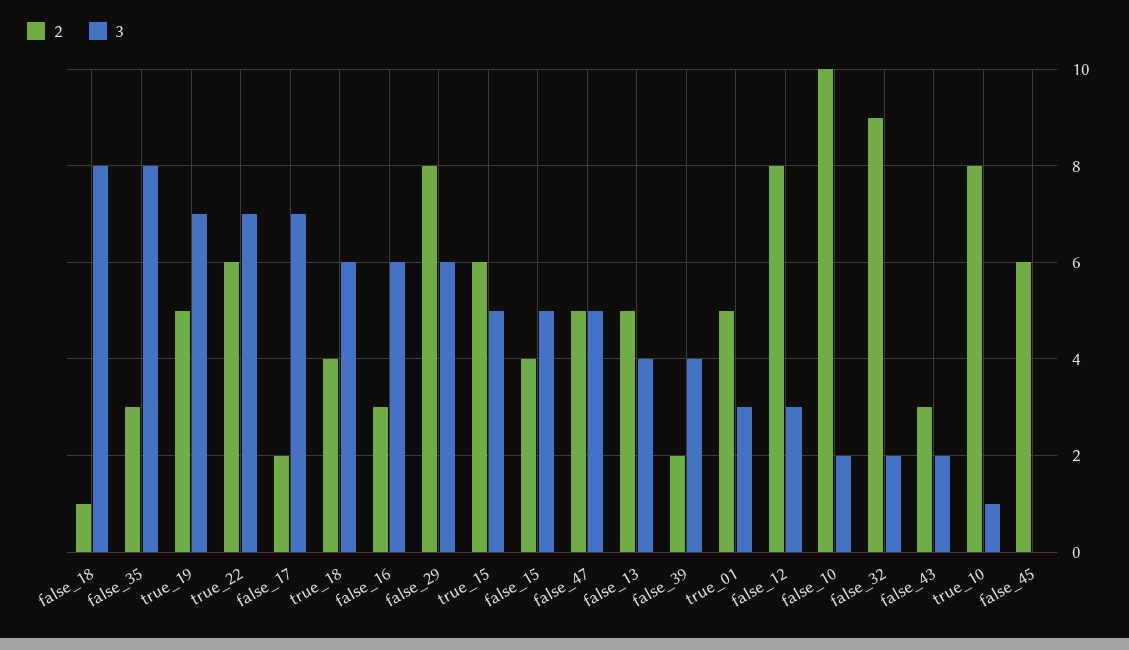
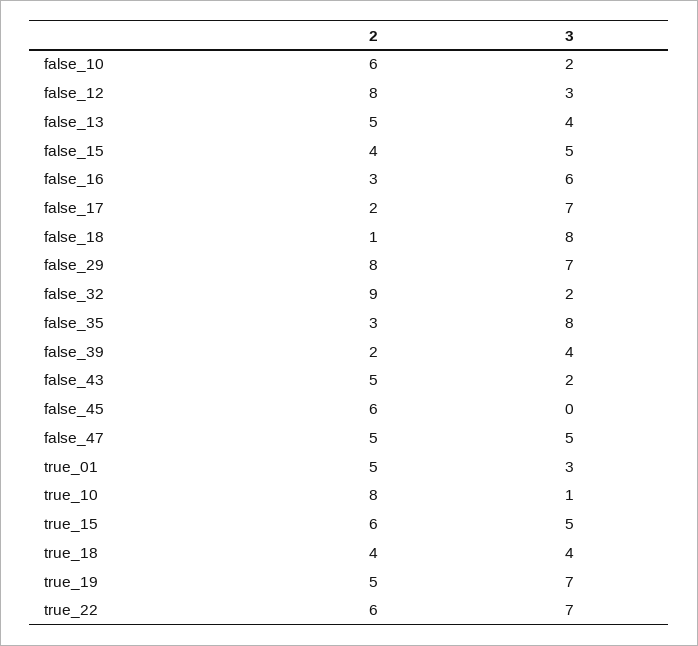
  {
    "2": {
      "false_18": 1,
      "false_35": 3,
      "true_19": 5,
      "true_22": 6,
      "false_17": 2,
      "true_18": 4,
      "false_16": 3,
      "false_29": 8,
      "true_15": 6,
      "false_15": 4,
      "false_47": 5,
      "false_13": 5,
      "false_39": 2,
      "true_01": 5,
      "false_12": 8,
-     "false_10": 10,
+     "false_10": 6,
      "false_32": 9,
-     "false_43": 3,
+     "false_43": 5,
      "true_10": 8,
      "false_45": 6
    },
    "3": {
      "false_18": 8,
      "false_35": 8,
      "true_19": 7,
      "true_22": 7,
      "false_17": 7,
-     "true_18": 6,
+     "true_18": 4,
      "false_16": 6,
-     "false_29": 6,
+     "false_29": 7,
      "true_15": 5,
      "false_15": 5,
      "false_47": 5,
      "false_13": 4,
      "false_39": 4,
      "true_01": 3,
      "false_12": 3,
      "false_10": 2,
      "false_32": 2,
      "false_43": 2,
      "true_10": 1,
      "false_45": 0
    }
  }

